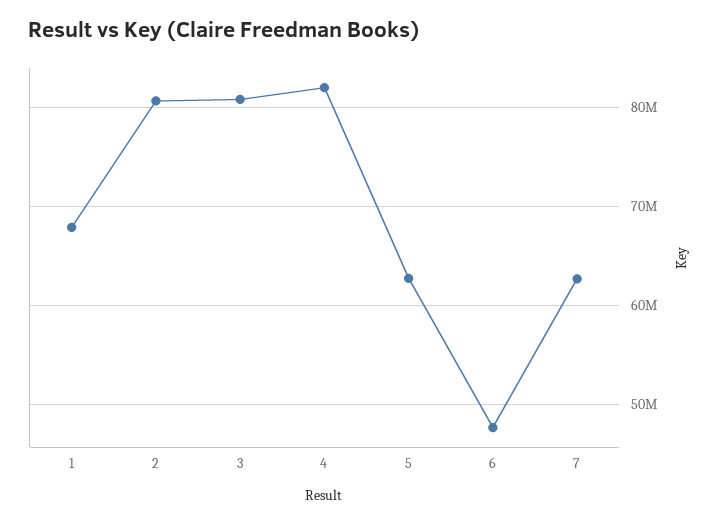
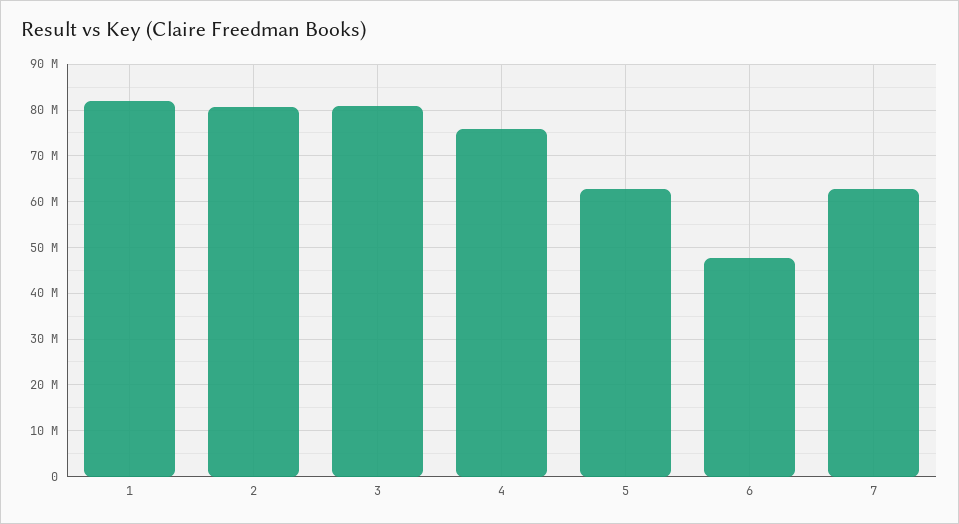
  {
-   "1": 68000000,
+   "1": 82000000,
    "2": 81000000,
    "3": 81000000,
-   "4": 82000000,
+   "4": 76000000,
    "5": 63000000,
    "6": 48000000,
    "7": 63000000
  }

